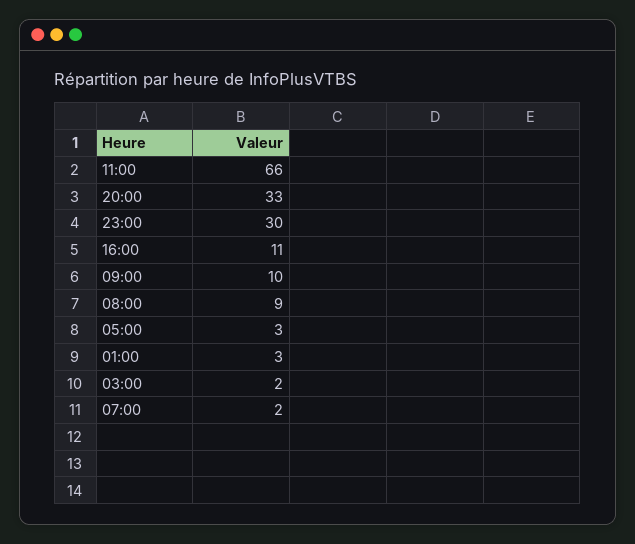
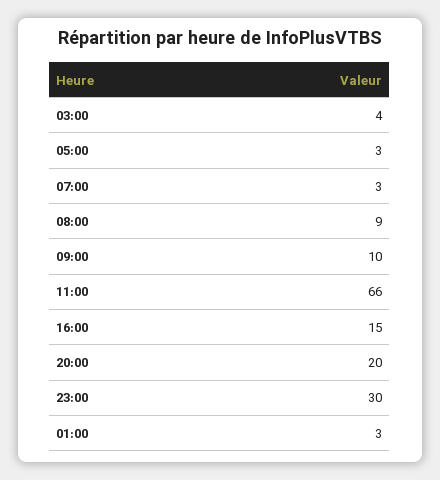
  {
    "11:00": 66,
-   "20:00": 33,
+   "20:00": 20,
    "23:00": 30,
-   "16:00": 11,
+   "16:00": 15,
    "09:00": 10,
    "08:00": 9,
    "05:00": 3,
    "01:00": 3,
-   "03:00": 2,
+   "03:00": 4,
-   "07:00": 2
+   "07:00": 3
  }

